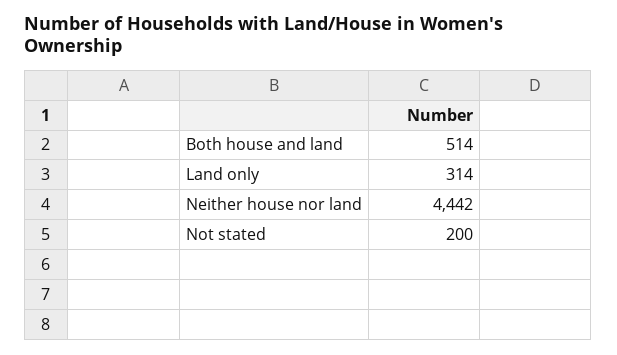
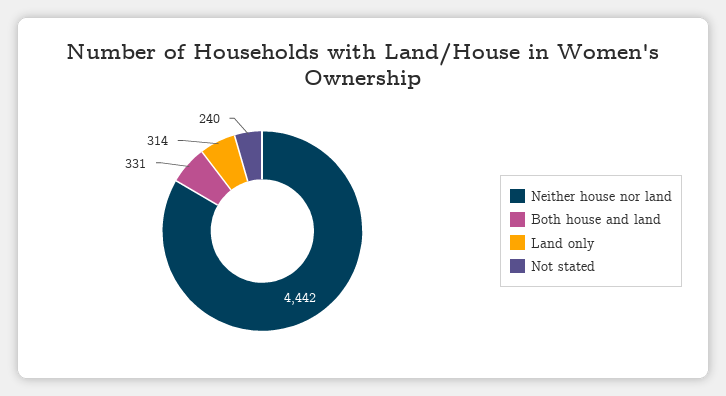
  {
-   "Both house and land": 514,
+   "Both house and land": 331,
    "Land only": 314,
    "Neither house nor land": 4442,
-   "Not stated": 200
+   "Not stated": 240
  }

